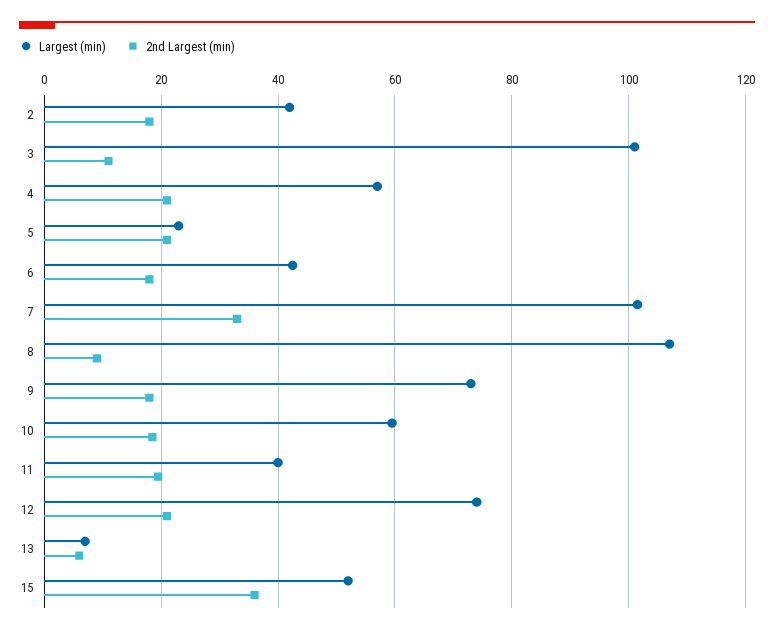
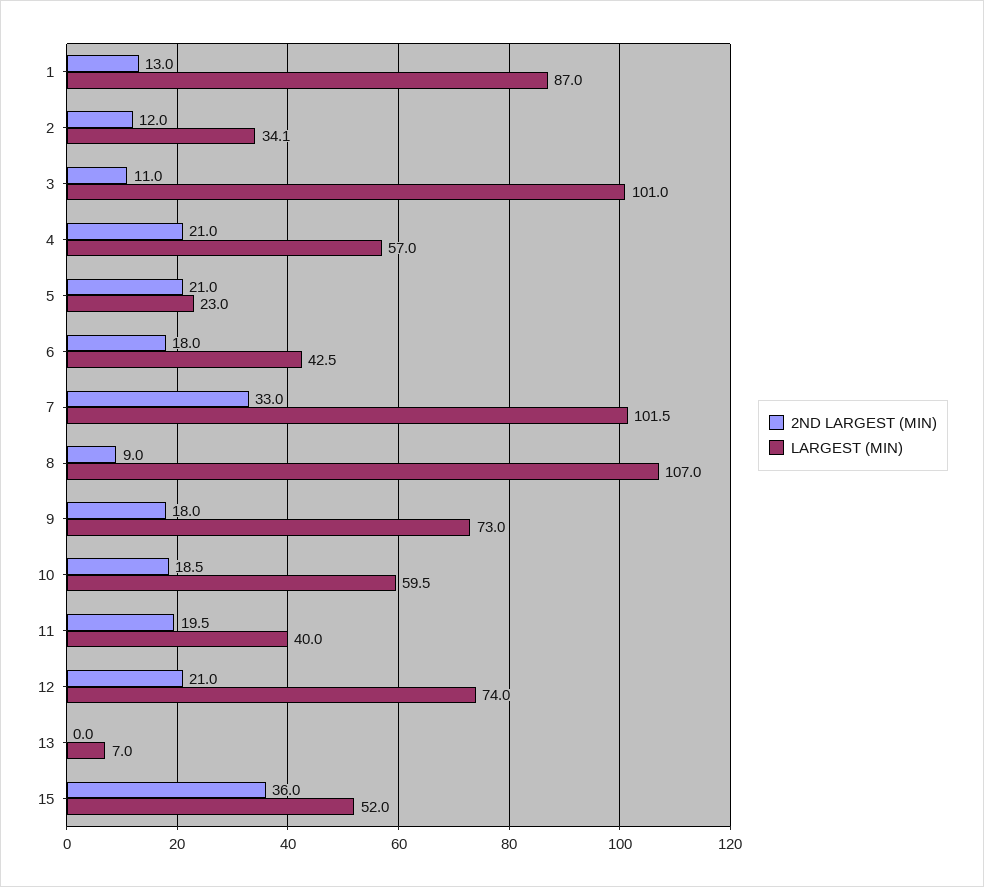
  {
    "Largest (min)": {
-     "2": 42,
+     "2": 34.1,
      "3": 101,
      "4": 57,
      "5": 23,
      "6": 42.5,
      "7": 101.5,
      "8": 107,
      "9": 73,
      "10": 59.5,
      "11": 40,
      "12": 74,
      "13": 7,
-     "15": 52
+     "15": 52,
+     "1": 87
    },
    "2nd Largest (min)": {
-     "2": 18,
+     "2": 12,
      "3": 11,
      "4": 21,
      "5": 21,
      "6": 18,
      "7": 33,
      "8": 9,
      "9": 18,
      "10": 18.5,
      "11": 19.5,
      "12": 21,
-     "13": 6,
+     "13": 0,
-     "15": 36
+     "15": 36,
+     "1": 13
    }
  }

